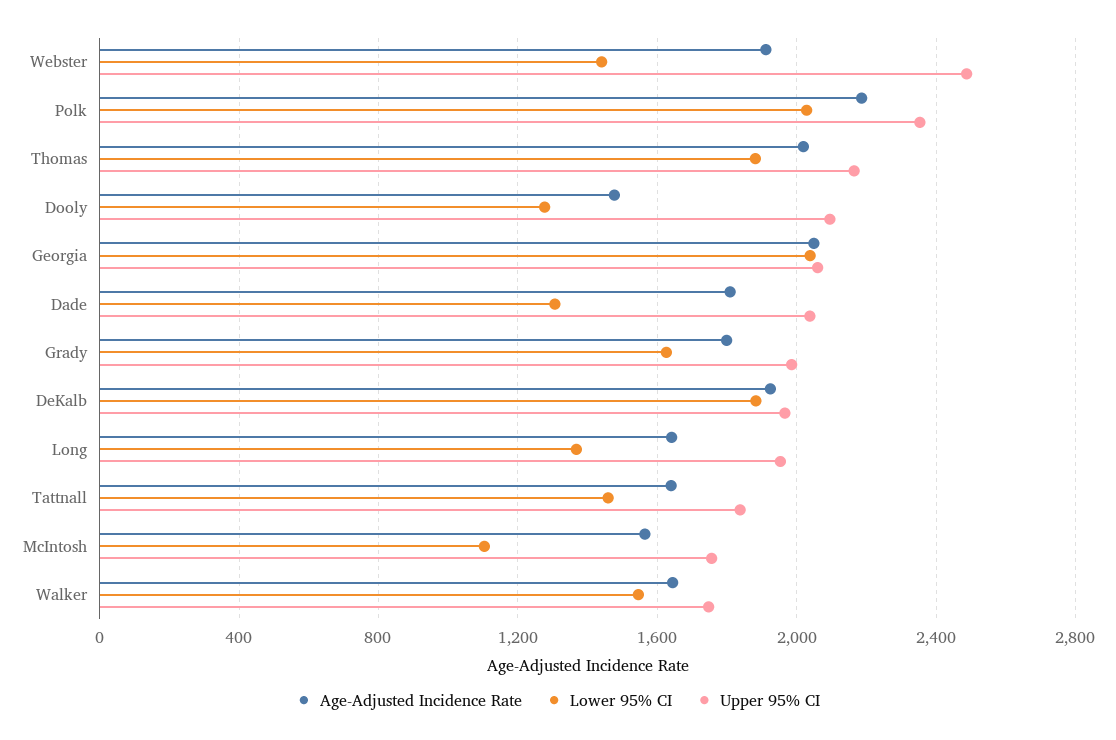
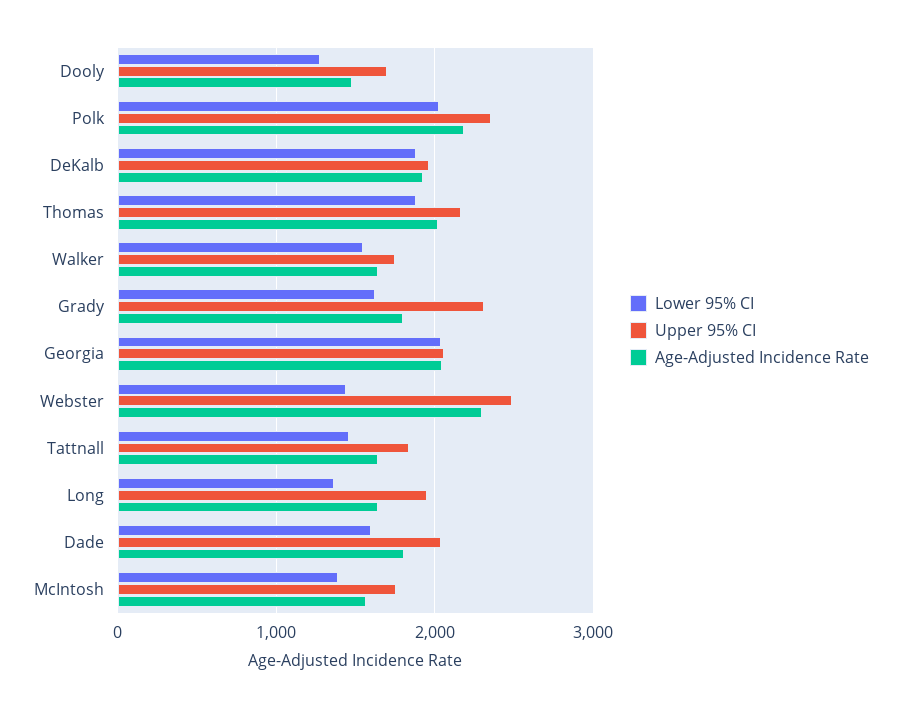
  {
    "Age-Adjusted Incidence Rate": {
-     "Webster": 1900,
+     "Webster": 2300,
      "Polk": 2200,
      "Thomas": 2000,
      "Dooly": 1500,
      "Georgia": 2050,
      "Dade": 1800,
      "Grady": 1800,
      "DeKalb": 1900,
      "Long": 1650,
      "Tattnall": 1650,
      "McIntosh": 1550,
      "Walker": 1650
    },
    "Lower 95% CI": {
      "Webster": 1450,
      "Polk": 2050,
      "Thomas": 1900,
      "Dooly": 1300,
      "Georgia": 2050,
-     "Dade": 1300,
+     "Dade": 1600,
      "Grady": 1650,
      "DeKalb": 1900,
      "Long": 1350,
      "Tattnall": 1450,
-     "McIntosh": 1100,
+     "McIntosh": 1400,
      "Walker": 1550
    },
    "Upper 95% CI": {
      "Webster": 2500,
      "Polk": 2350,
      "Thomas": 2150,
-     "Dooly": 2100,
+     "Dooly": 1700,
      "Georgia": 2050,
      "Dade": 2050,
-     "Grady": 2000,
+     "Grady": 2300,
      "DeKalb": 1950,
      "Long": 1950,
      "Tattnall": 1850,
      "McIntosh": 1750,
      "Walker": 1750
    }
  }

